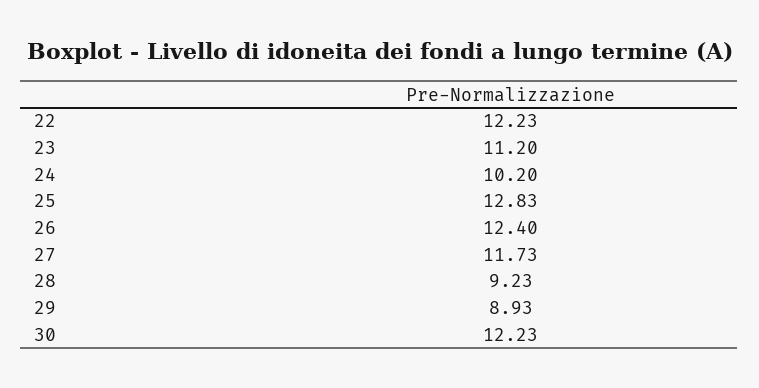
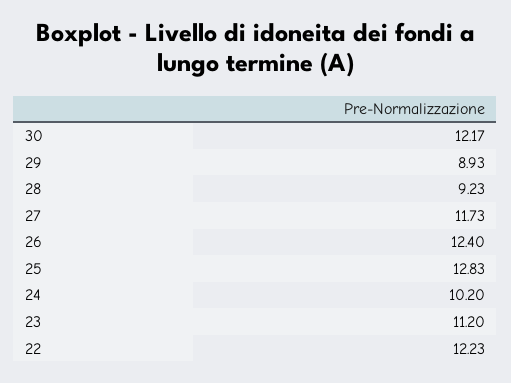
  {
    "22": 12.23,
    "23": 11.2,
    "24": 10.2,
    "25": 12.83,
    "26": 12.4,
    "27": 11.73,
    "28": 9.23,
    "29": 8.93,
-   "30": 12.23
+   "30": 12.17
  }

